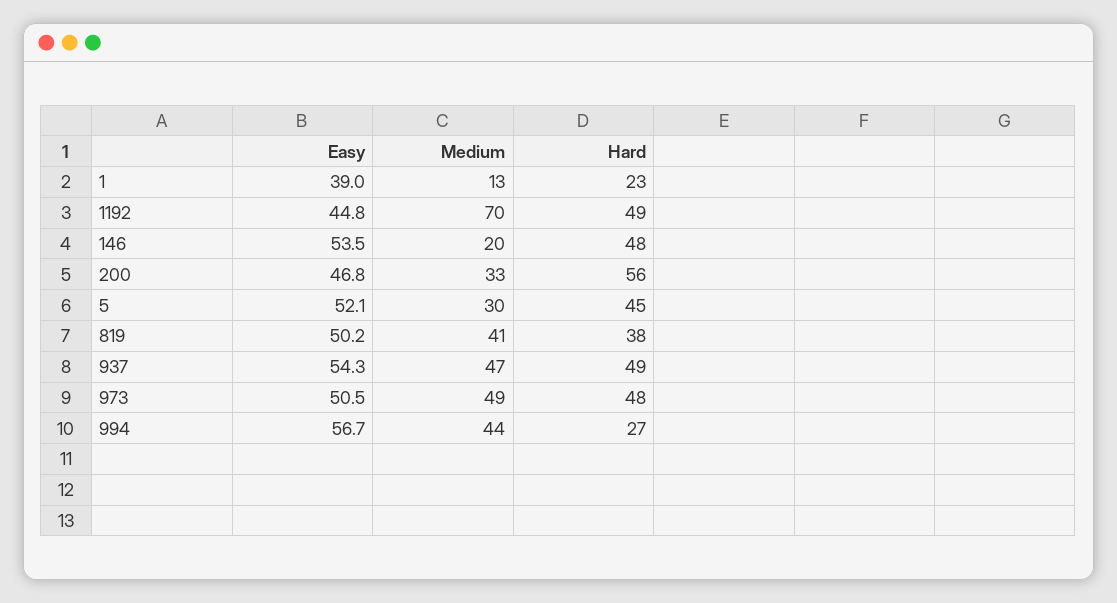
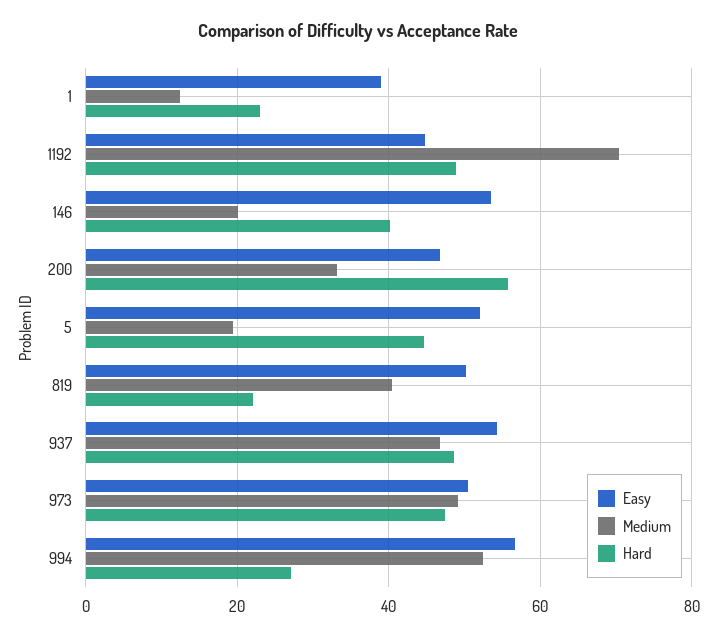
  {
    "Easy": {
      "1": 39,
      "1192": 44.8,
      "146": 53.5,
      "200": 46.8,
      "5": 52.1,
      "819": 50.2,
      "937": 54.3,
      "973": 50.5,
      "994": 56.7
    },
    "Medium": {
      "1": 13,
      "1192": 70,
      "146": 20,
      "200": 33,
-     "5": 30,
+     "5": 20,
      "819": 41,
      "937": 47,
      "973": 49,
-     "994": 44
+     "994": 52
    },
    "Hard": {
      "1": 23,
      "1192": 49,
-     "146": 48,
+     "146": 40,
      "200": 56,
      "5": 45,
-     "819": 38,
+     "819": 22,
      "937": 49,
      "973": 48,
      "994": 27
    }
  }

